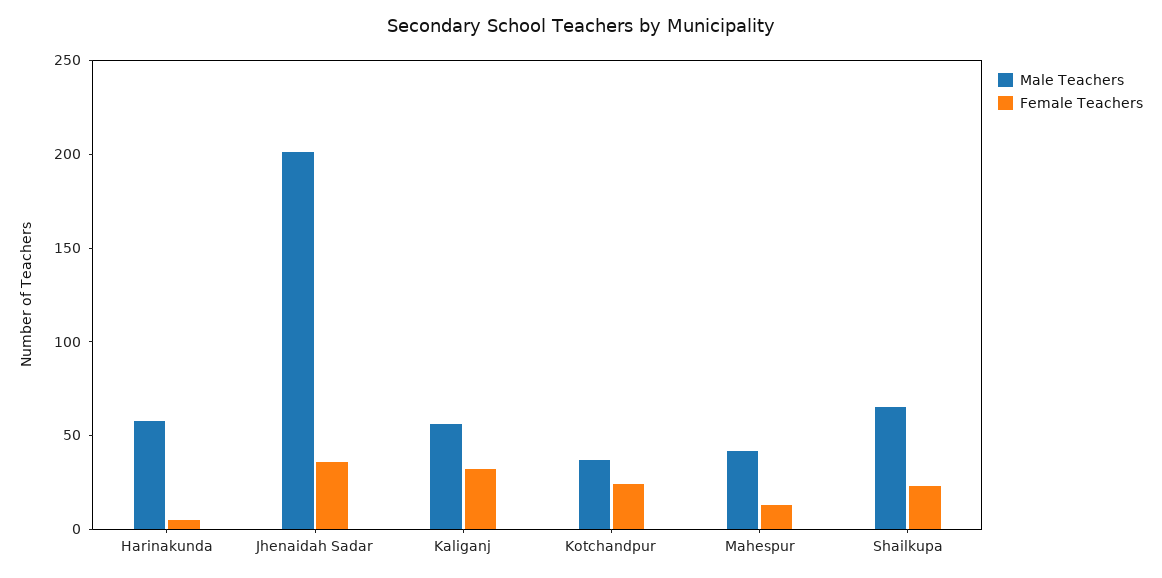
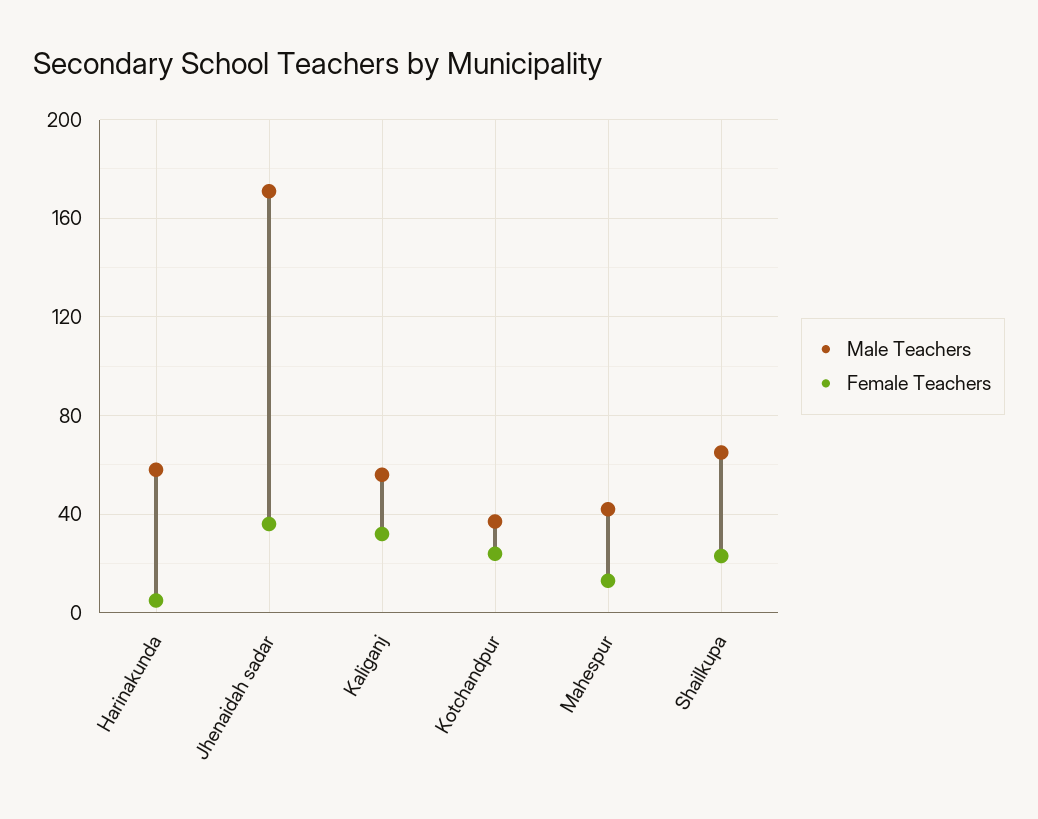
  {
    "Male Teachers": {
      "Harinakunda": 60,
-     "Jhenaidah Sadar": 200,
+     "Jhenaidah Sadar": 170,
      "Kaliganj": 55,
      "Kotchandpur": 35,
      "Mahespur": 40,
      "Shailkupa": 65
    },
    "Female Teachers": {
      "Harinakunda": 5,
      "Jhenaidah Sadar": 35,
      "Kaliganj": 30,
      "Kotchandpur": 25,
      "Mahespur": 15,
      "Shailkupa": 25
    }
  }

